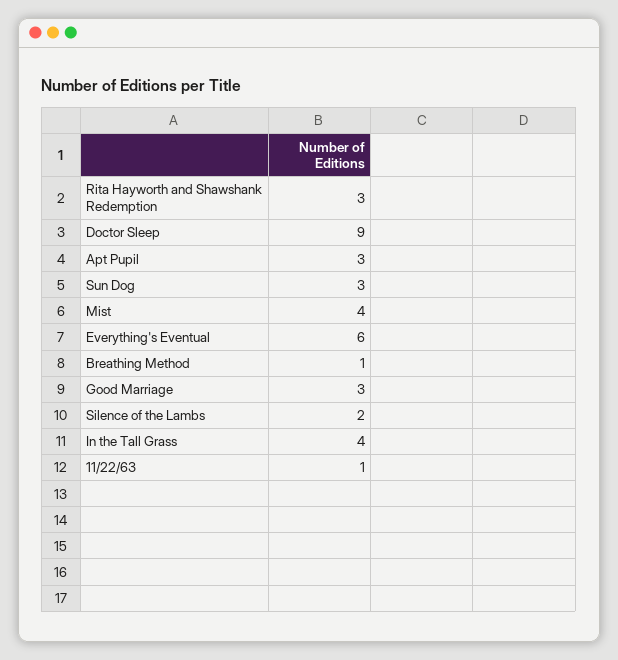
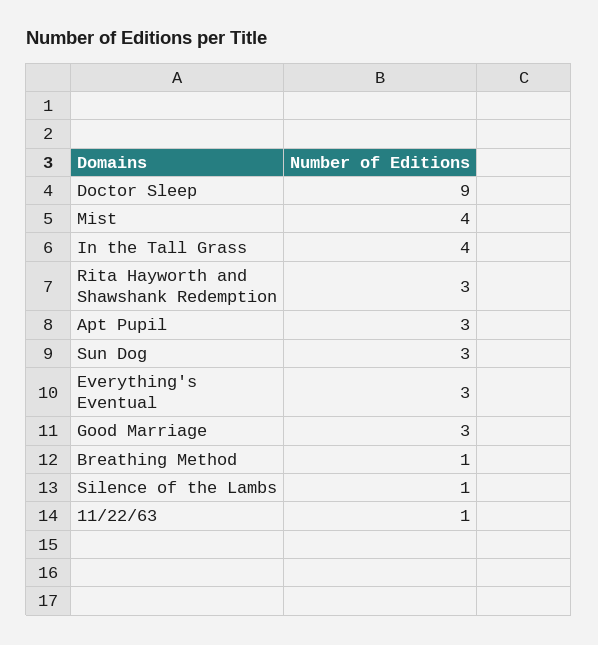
  {
    "Rita Hayworth and Shawshank Redemption": 3,
    "Doctor Sleep": 9,
    "Apt Pupil": 3,
    "Sun Dog": 3,
    "Mist": 4,
-   "Everything's Eventual": 6,
+   "Everything's Eventual": 3,
    "Breathing Method": 1,
    "Good Marriage": 3,
-   "Silence of the Lambs": 2,
+   "Silence of the Lambs": 1,
    "In the Tall Grass": 4,
    "11/22/63": 1
  }

